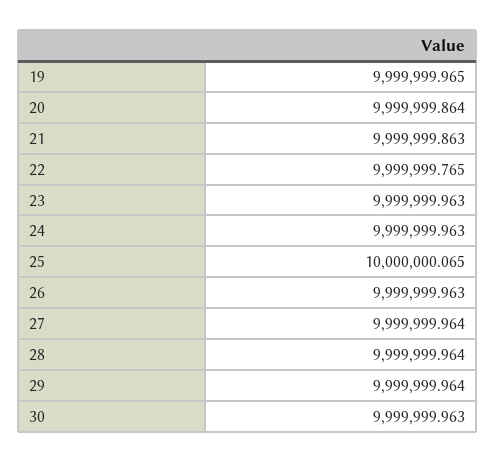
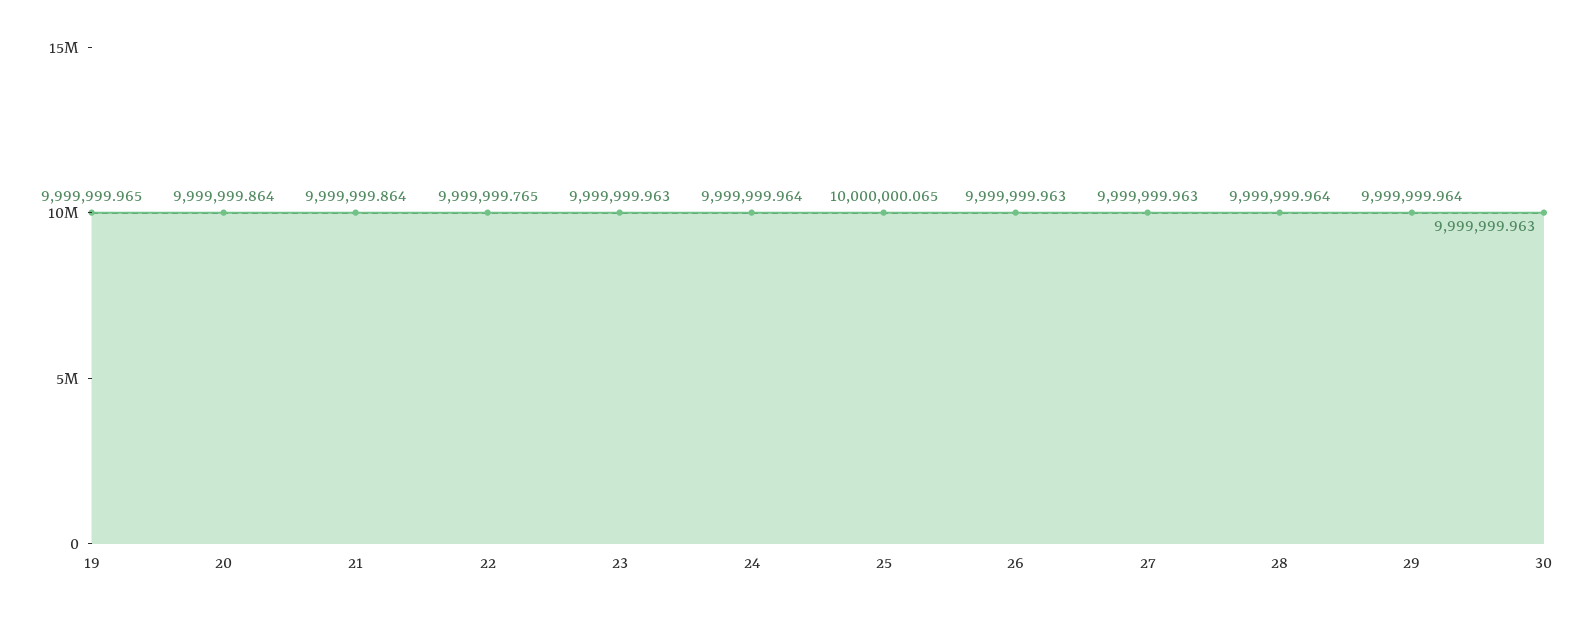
  {
    "19": 9999999.965,
    "20": 9999999.864,
-   "21": 9999999.863,
+   "21": 9999999.864,
    "22": 9999999.765,
    "23": 9999999.963,
-   "24": 9999999.963,
+   "24": 9999999.964,
    "25": 10000000.065,
    "26": 9999999.963,
-   "27": 9999999.964,
+   "27": 9999999.963,
    "28": 9999999.964,
    "29": 9999999.964,
    "30": 9999999.963
  }

